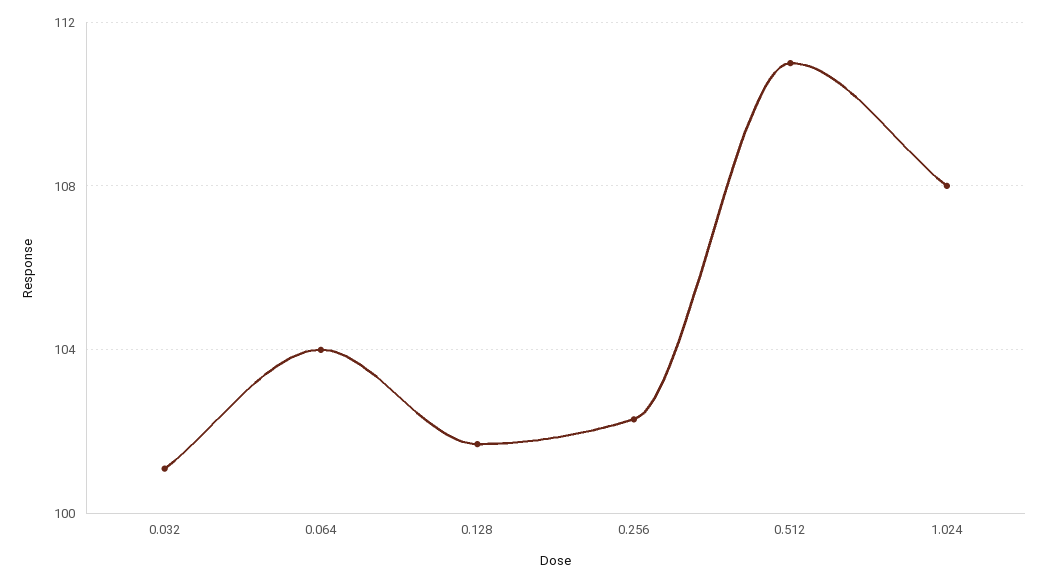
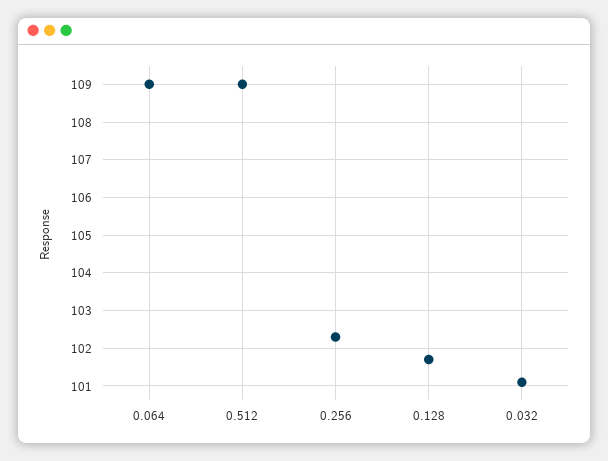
  {
    "0.032": 101,
-   "0.064": 104,
+   "0.064": 109,
    "0.128": 101.5,
    "0.256": 102.5,
-   "0.512": 111,
+   "0.512": 109
-   "1.024": 108
  }

